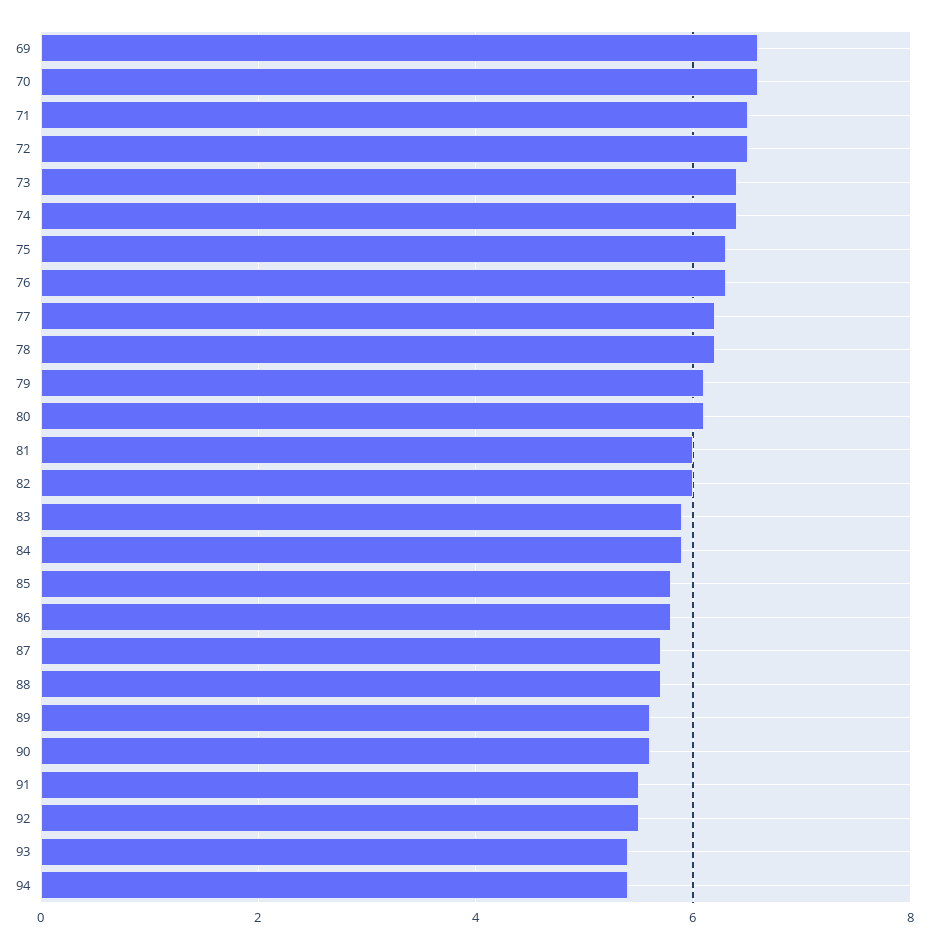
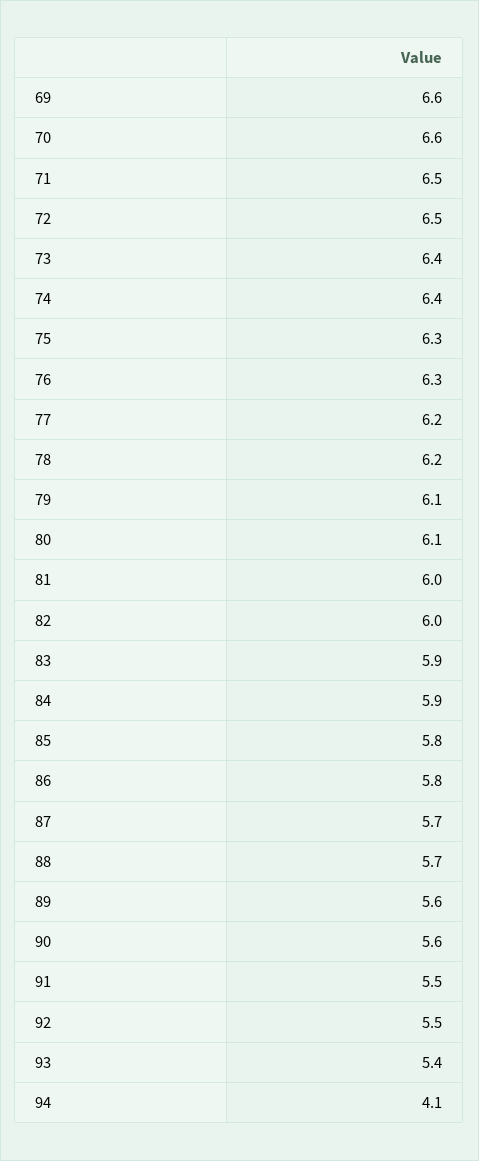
  {
    "69": 6.6,
    "70": 6.6,
    "71": 6.5,
    "72": 6.5,
    "73": 6.4,
    "74": 6.4,
    "75": 6.3,
    "76": 6.3,
    "77": 6.2,
    "78": 6.2,
    "79": 6.1,
    "80": 6.1,
    "81": 6,
    "82": 6,
    "83": 5.9,
    "84": 5.9,
    "85": 5.8,
    "86": 5.8,
    "87": 5.7,
    "88": 5.7,
    "89": 5.6,
    "90": 5.6,
    "91": 5.5,
    "92": 5.5,
    "93": 5.4,
-   "94": 5.5
+   "94": 4.1
  }

